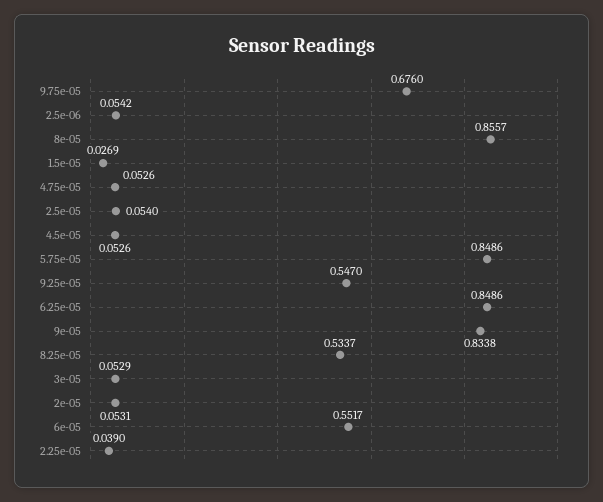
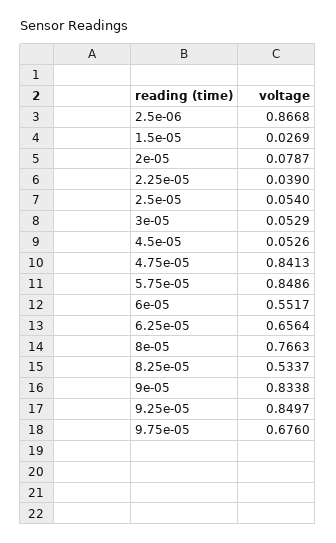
  {
    "9.75e-05": 0.676,
-   "2.5e-06": 0.0542,
+   "2.5e-06": 0.8668,
-   "8e-05": 0.8557,
+   "8e-05": 0.7663,
    "1.5e-05": 0.0269,
-   "4.75e-05": 0.0526,
+   "4.75e-05": 0.8413,
    "2.5e-05": 0.054,
    "4.5e-05": 0.0526,
    "5.75e-05": 0.8486,
-   "9.25e-05": 0.547,
+   "9.25e-05": 0.8497,
-   "6.25e-05": 0.8486,
+   "6.25e-05": 0.6564,
    "9e-05": 0.8338,
    "8.25e-05": 0.5337,
    "3e-05": 0.0529,
-   "2e-05": 0.0531,
+   "2e-05": 0.0787,
    "6e-05": 0.5517,
    "2.25e-05": 0.039
  }

